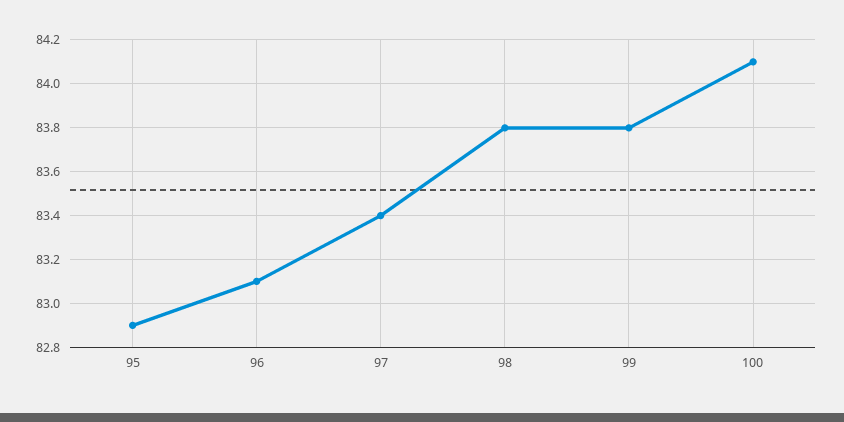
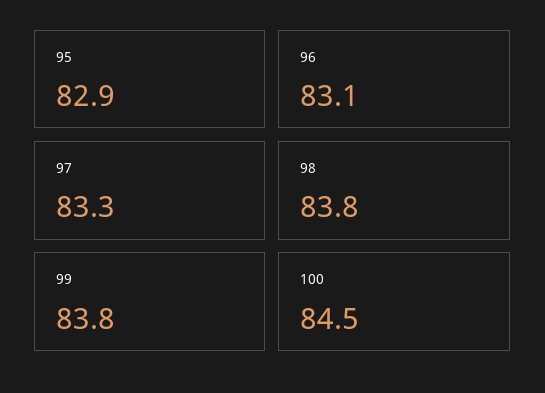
  {
    "95": 82.9,
    "96": 83.1,
-   "97": 83.4,
+   "97": 83.3,
    "98": 83.8,
    "99": 83.8,
-   "100": 84.1
+   "100": 84.5
  }

